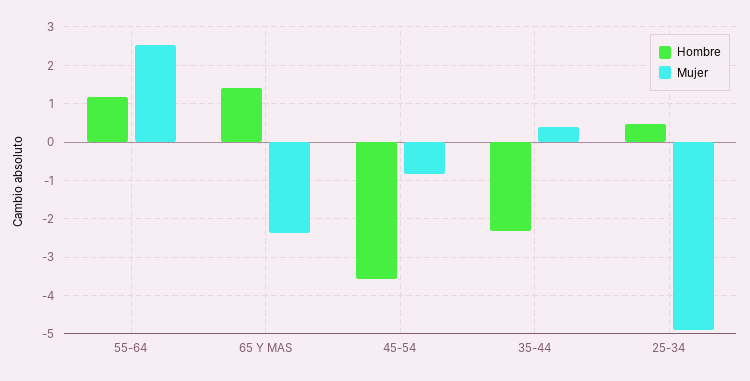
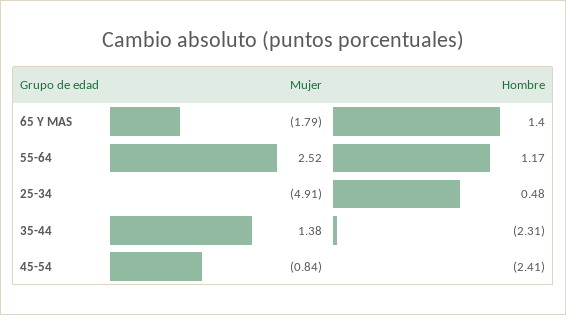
  {
    "Hombre": {
      "55-64": 1.17,
      "65 Y MAS": 1.4,
-     "45-54": -3.6,
+     "45-54": -2.41,
      "35-44": -2.31,
      "25-34": 0.48
    },
    "Mujer": {
      "55-64": 2.52,
-     "65 Y MAS": -2.4,
+     "65 Y MAS": -1.79,
      "45-54": -0.84,
-     "35-44": 0.4,
+     "35-44": 1.38,
      "25-34": -4.91
    }
  }

